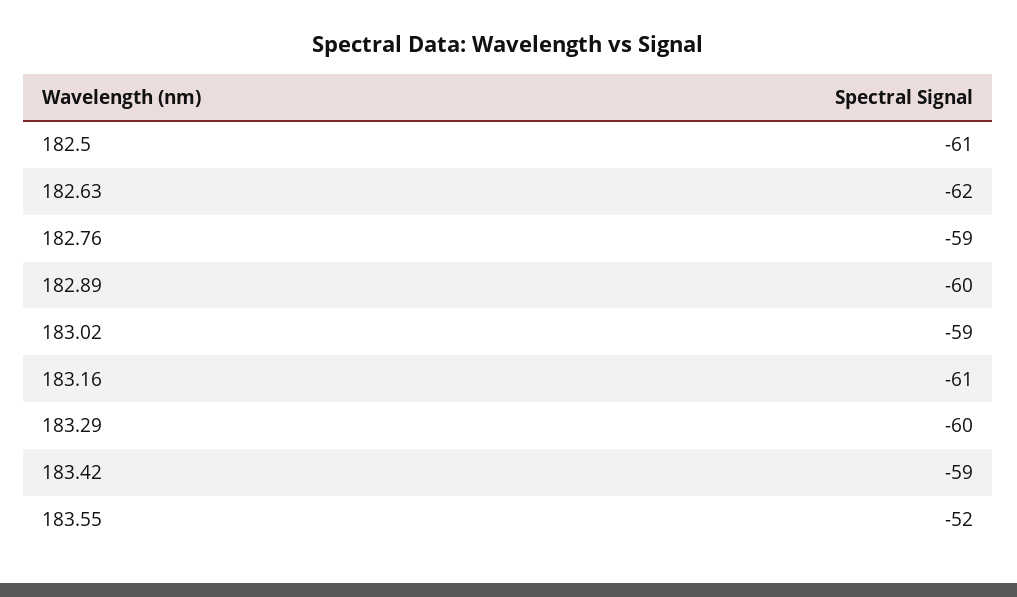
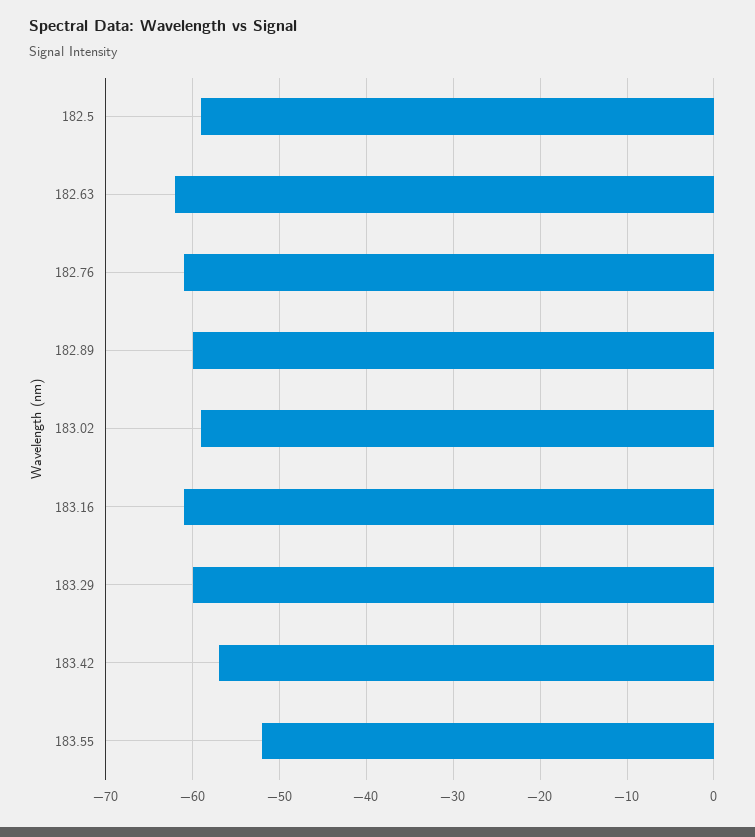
  {
-   "182.5": -61,
+   "182.5": -59,
    "182.63": -62,
-   "182.76": -59,
+   "182.76": -61,
    "182.89": -60,
    "183.02": -59,
    "183.16": -61,
    "183.29": -60,
-   "183.42": -59,
+   "183.42": -57,
    "183.55": -52
  }

